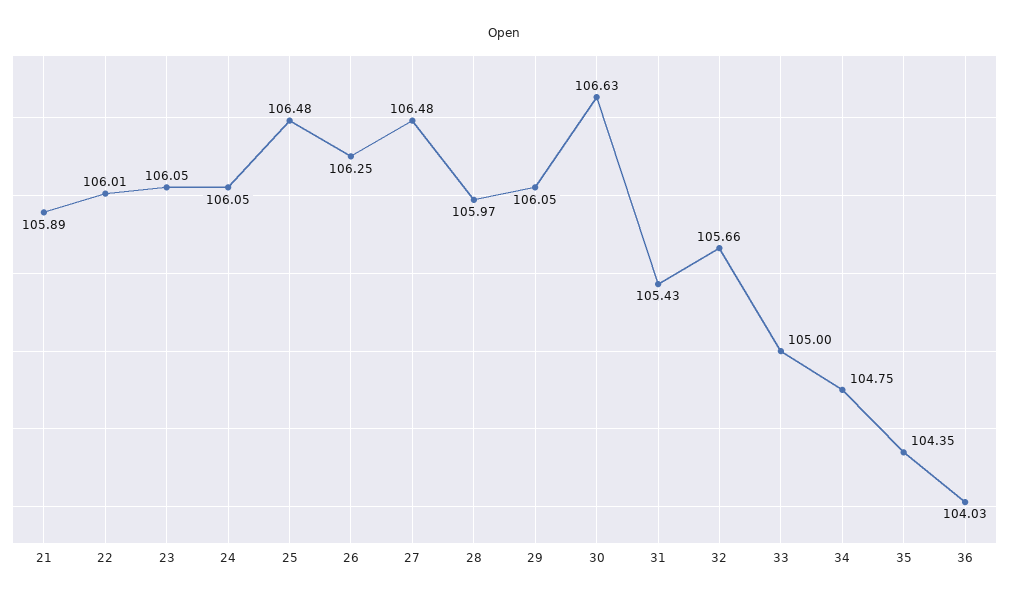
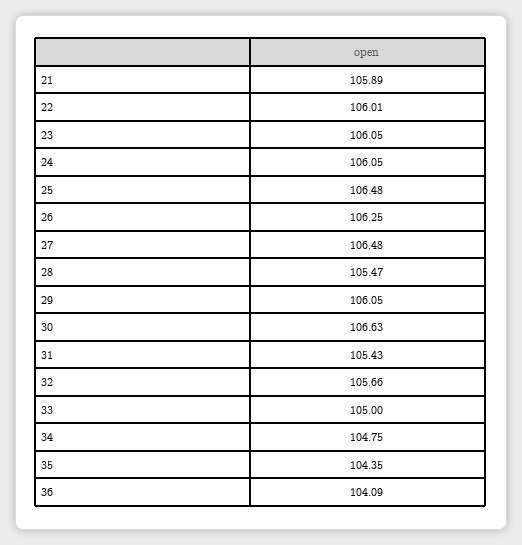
  {
    "21": 105.89,
    "22": 106.01,
    "23": 106.05,
    "24": 106.05,
    "25": 106.48,
    "26": 106.25,
    "27": 106.48,
-   "28": 105.97,
+   "28": 105.47,
    "29": 106.05,
    "30": 106.63,
    "31": 105.43,
    "32": 105.66,
    "33": 105,
    "34": 104.75,
    "35": 104.35,
-   "36": 104.03
+   "36": 104.09
  }

